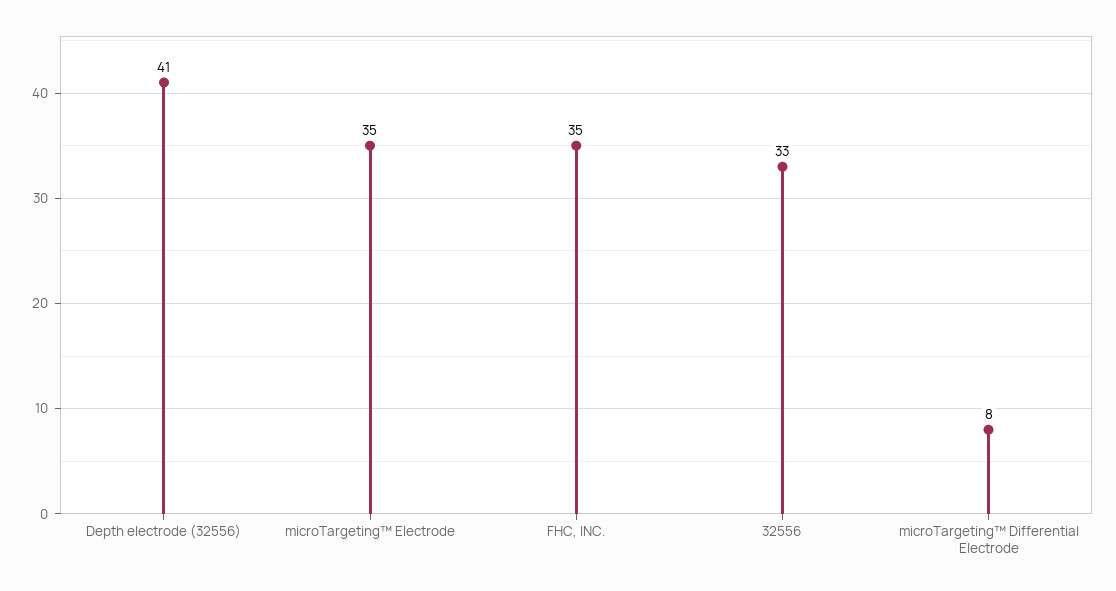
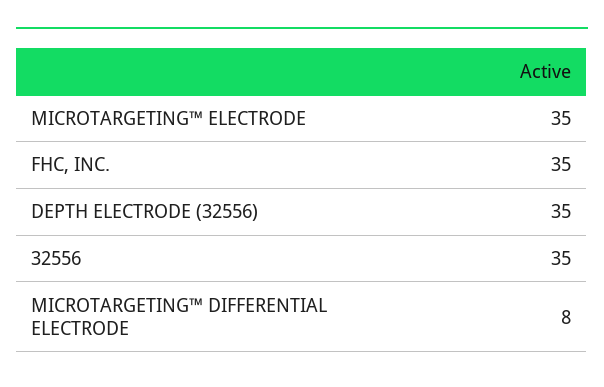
  {
-   "Depth electrode (32556)": 41,
+   "Depth electrode (32556)": 35,
    "microTargeting™ Electrode": 35,
    "FHC, INC.": 35,
-   "32556": 33,
+   "32556": 35,
    "microTargeting™ Differential Electrode": 8
  }

